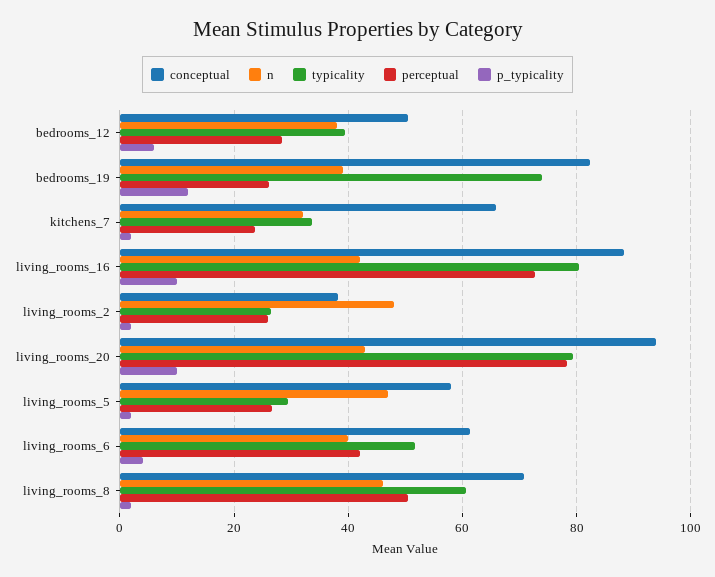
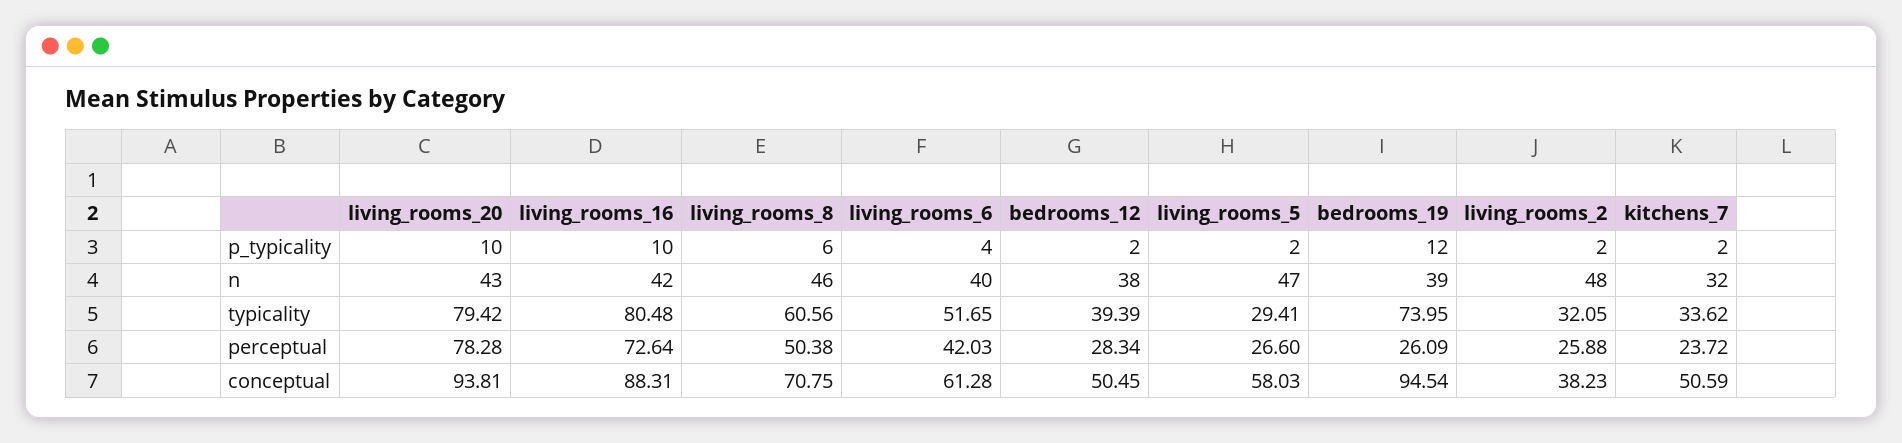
  {
    "conceptual": {
      "bedrooms_12": 50.45,
-     "bedrooms_19": 82,
+     "bedrooms_19": 94.54,
-     "kitchens_7": 66,
+     "kitchens_7": 50.59,
      "living_rooms_16": 88.31,
      "living_rooms_2": 38.23,
      "living_rooms_20": 93.81,
      "living_rooms_5": 58.03,
      "living_rooms_6": 61.28,
      "living_rooms_8": 70.75
    },
    "n": {
      "bedrooms_12": 38,
      "bedrooms_19": 39,
      "kitchens_7": 32,
      "living_rooms_16": 42,
      "living_rooms_2": 48,
      "living_rooms_20": 43,
      "living_rooms_5": 47,
      "living_rooms_6": 40,
      "living_rooms_8": 46
    },
    "typicality": {
      "bedrooms_12": 39.39,
      "bedrooms_19": 73.95,
      "kitchens_7": 33.62,
      "living_rooms_16": 80.48,
-     "living_rooms_2": 26,
+     "living_rooms_2": 32.05,
      "living_rooms_20": 79.42,
      "living_rooms_5": 29.41,
      "living_rooms_6": 51.65,
      "living_rooms_8": 60.56
    },
    "perceptual": {
      "bedrooms_12": 28.34,
      "bedrooms_19": 26.09,
      "kitchens_7": 23.72,
      "living_rooms_16": 72.64,
      "living_rooms_2": 25.88,
      "living_rooms_20": 78.28,
      "living_rooms_5": 26.6,
      "living_rooms_6": 42.03,
      "living_rooms_8": 50.38
    },
    "p_typicality": {
-     "bedrooms_12": 6,
+     "bedrooms_12": 2,
      "bedrooms_19": 12,
      "kitchens_7": 2,
      "living_rooms_16": 10,
      "living_rooms_2": 2,
      "living_rooms_20": 10,
      "living_rooms_5": 2,
      "living_rooms_6": 4,
-     "living_rooms_8": 2
+     "living_rooms_8": 6
    }
  }

